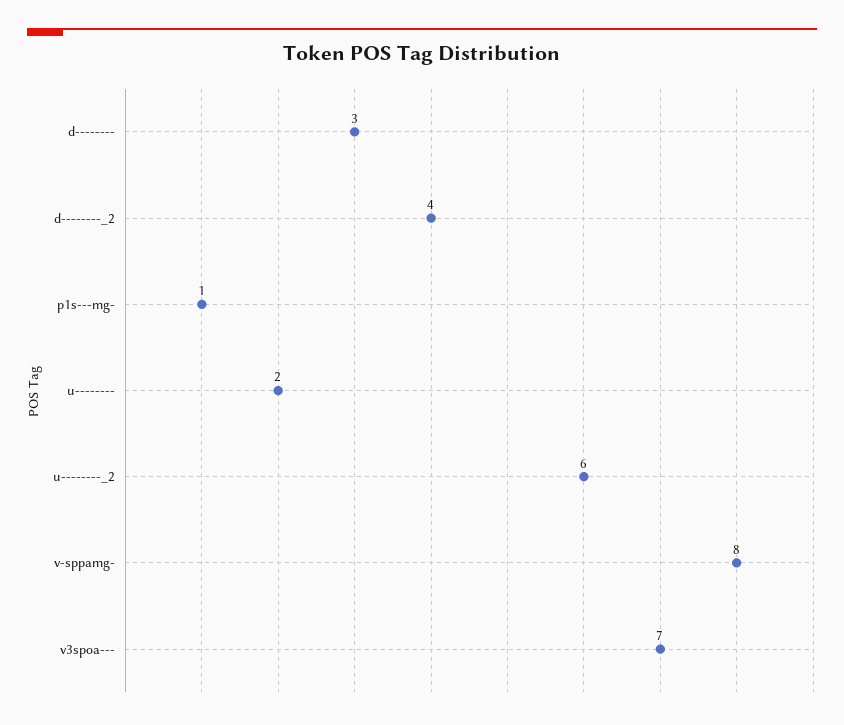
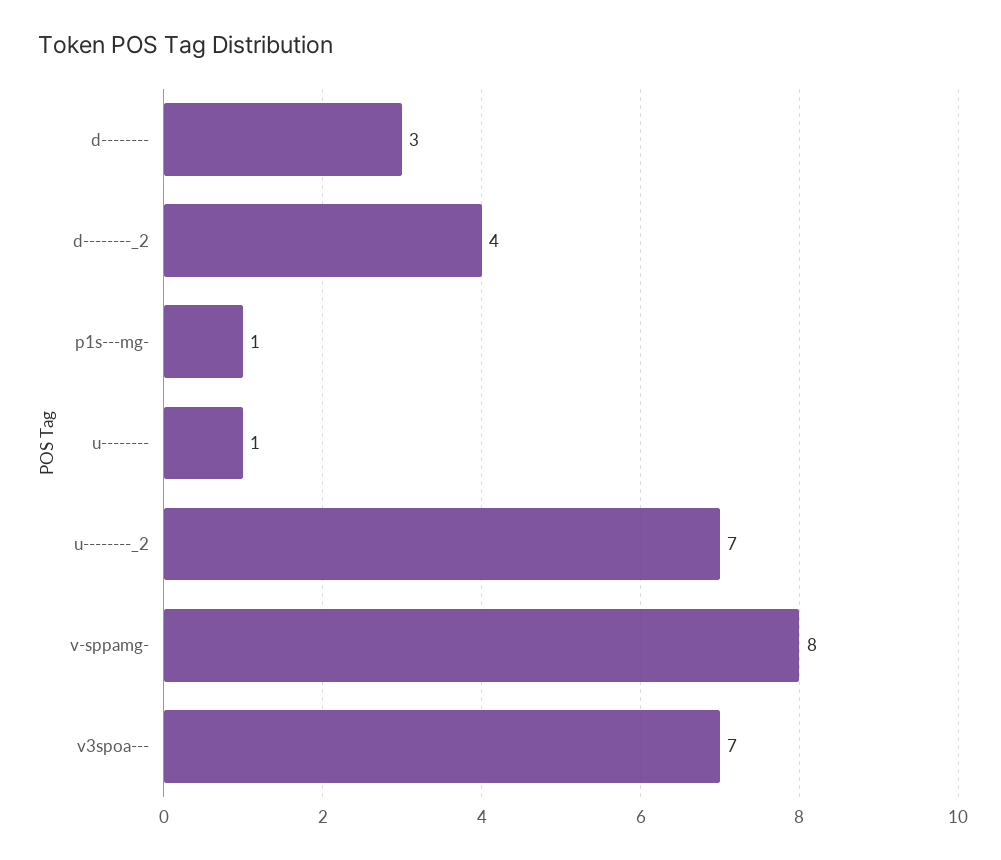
  {
    "d--------": 3,
    "d--------_2": 4,
    "p1s---mg-": 1,
-   "u--------": 2,
+   "u--------": 1,
-   "u--------_2": 6,
+   "u--------_2": 7,
    "v-sppamg-": 8,
    "v3spoa---": 7
  }

